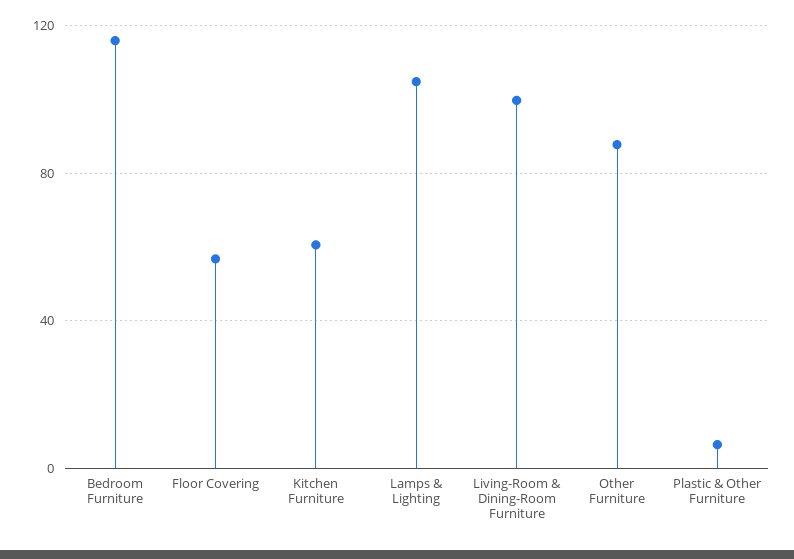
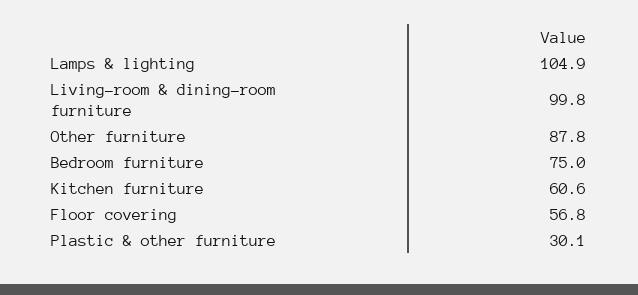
  {
-   "Bedroom Furniture": 115,
+   "Bedroom Furniture": 75,
    "Floor Covering": 56.8,
    "Kitchen Furniture": 60.6,
    "Lamps & Lighting": 104.9,
    "Living-Room & Dining-Room Furniture": 99.8,
    "Other Furniture": 87.8,
-   "Plastic & Other Furniture": 5
+   "Plastic & Other Furniture": 30.1
  }

